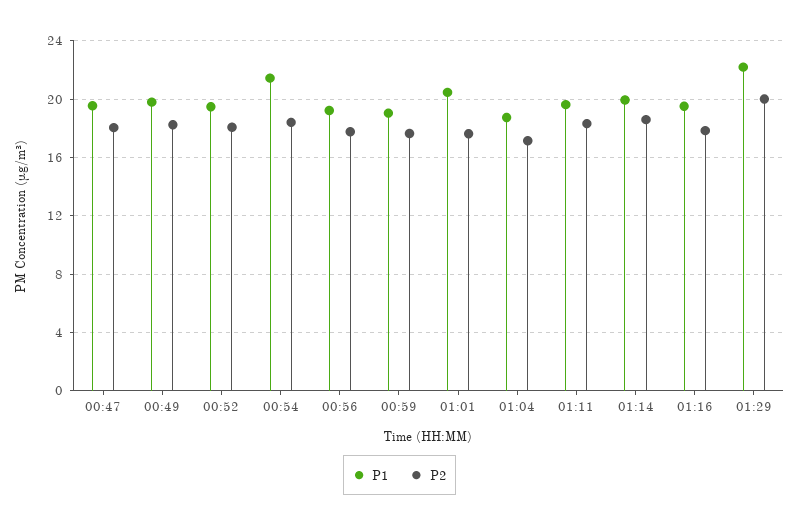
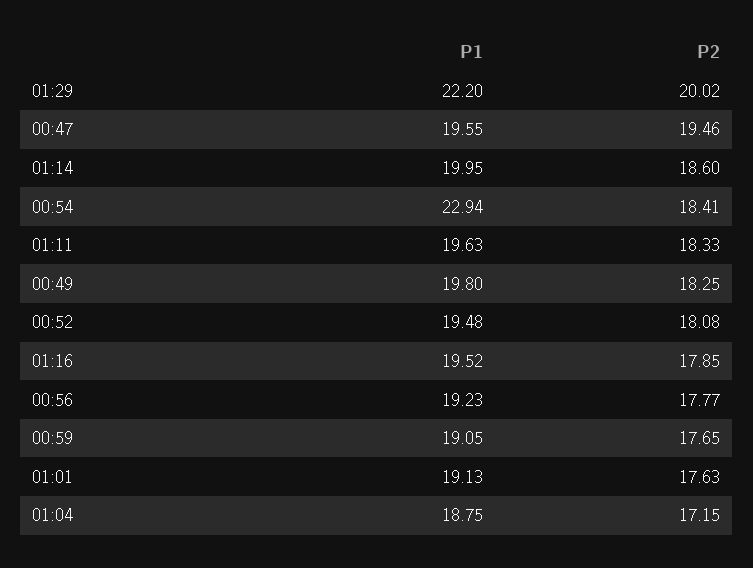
  {
    "P1": {
      "00:47": 19.55,
      "00:49": 19.8,
      "00:52": 19.48,
-     "00:54": 21.5,
+     "00:54": 22.94,
      "00:56": 19.23,
      "00:59": 19.05,
-     "01:01": 20.5,
+     "01:01": 19.13,
      "01:04": 18.75,
      "01:11": 19.63,
      "01:14": 19.95,
      "01:16": 19.52,
      "01:29": 22.2
    },
    "P2": {
-     "00:47": 18,
+     "00:47": 19.46,
      "00:49": 18.25,
      "00:52": 18.08,
      "00:54": 18.41,
      "00:56": 17.77,
      "00:59": 17.65,
      "01:01": 17.63,
      "01:04": 17.15,
      "01:11": 18.33,
      "01:14": 18.6,
      "01:16": 17.85,
      "01:29": 20.02
    }
  }

